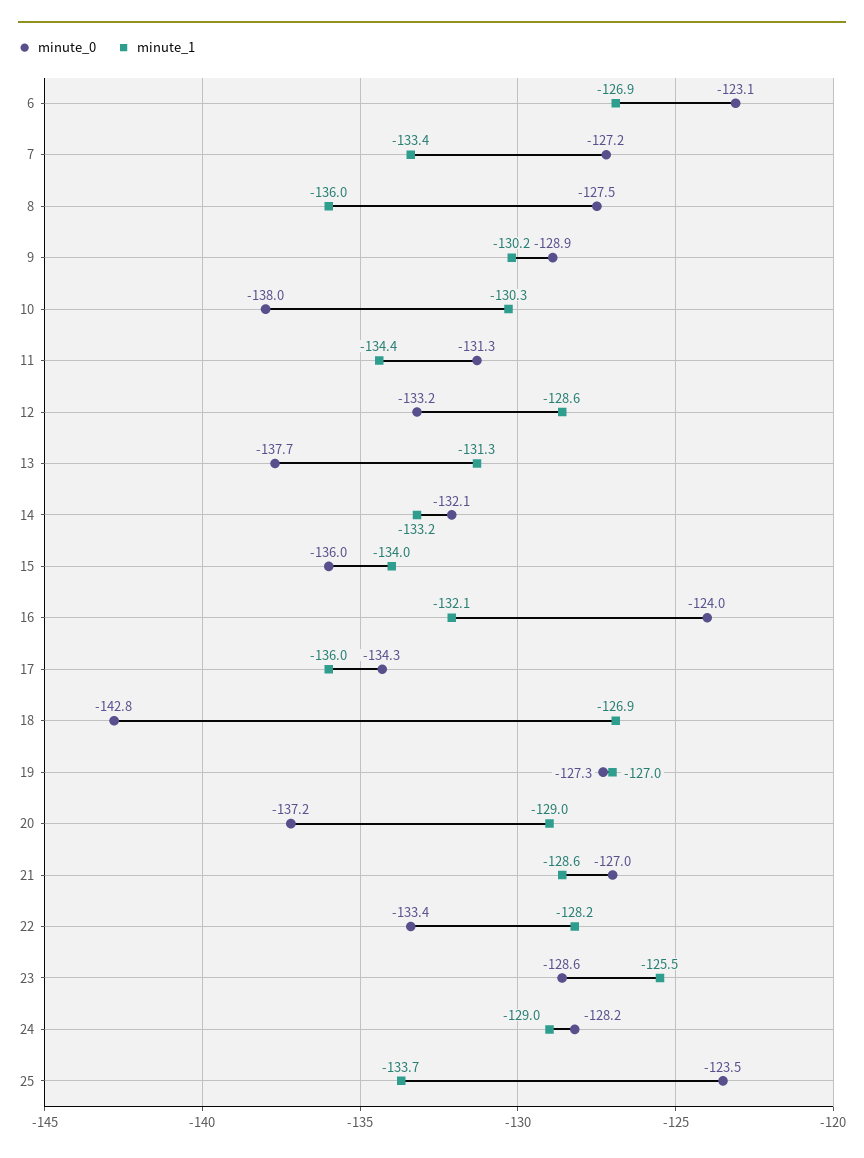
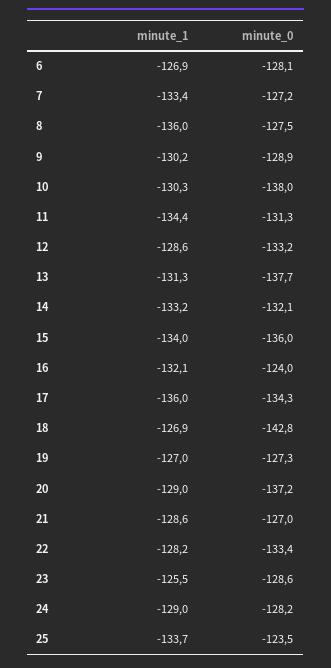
  {
    "minute_0": {
-     "6": -123.1,
+     "6": -128.1,
      "7": -127.2,
      "8": -127.5,
      "9": -128.9,
      "10": -138,
      "11": -131.3,
      "12": -133.2,
      "13": -137.7,
      "14": -132.1,
      "15": -136,
      "16": -124,
      "17": -134.3,
      "18": -142.8,
      "19": -127.3,
      "20": -137.2,
      "21": -127,
      "22": -133.4,
      "23": -128.6,
      "24": -128.2,
      "25": -123.5
    },
    "minute_1": {
      "6": -126.9,
      "7": -133.4,
      "8": -136,
      "9": -130.2,
      "10": -130.3,
      "11": -134.4,
      "12": -128.6,
      "13": -131.3,
      "14": -133.2,
      "15": -134,
      "16": -132.1,
      "17": -136,
      "18": -126.9,
      "19": -127,
      "20": -129,
      "21": -128.6,
      "22": -128.2,
      "23": -125.5,
      "24": -129,
      "25": -133.7
    }
  }

